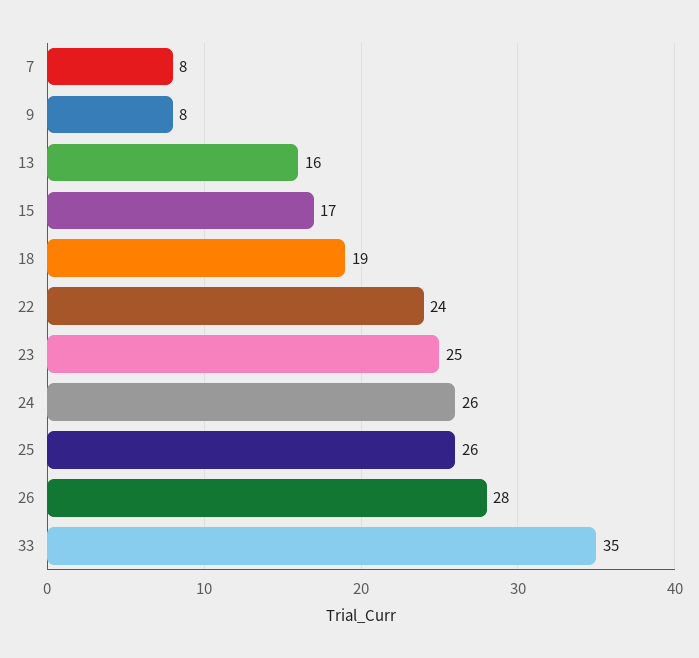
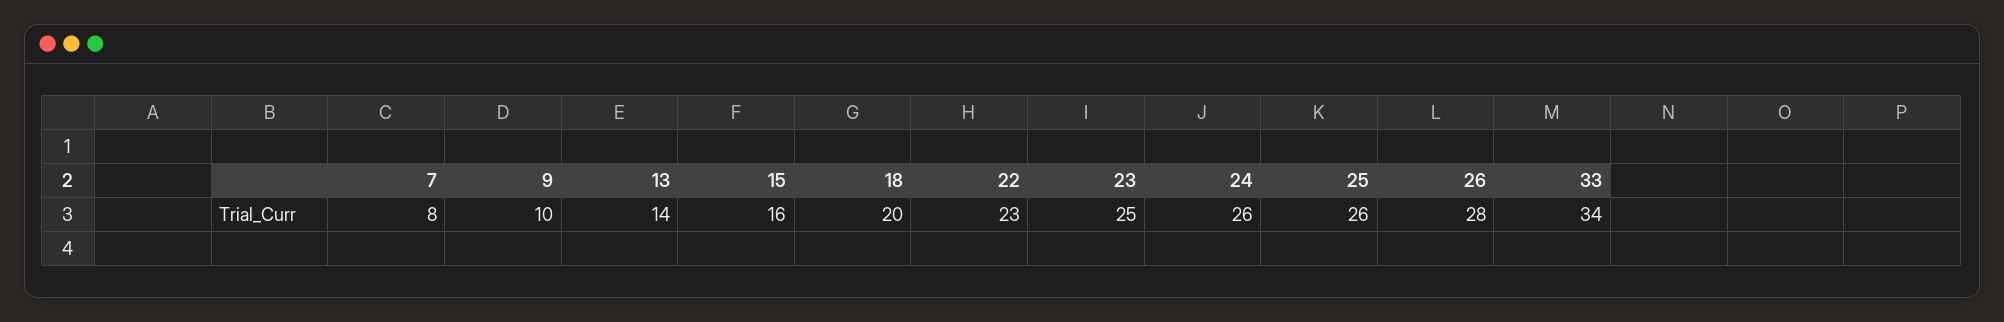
  {
    "7": 8,
-   "9": 8,
+   "9": 10,
-   "13": 16,
+   "13": 14,
-   "15": 17,
+   "15": 16,
-   "18": 19,
+   "18": 20,
-   "22": 24,
+   "22": 23,
    "23": 25,
    "24": 26,
    "25": 26,
    "26": 28,
-   "33": 35
+   "33": 34
  }

